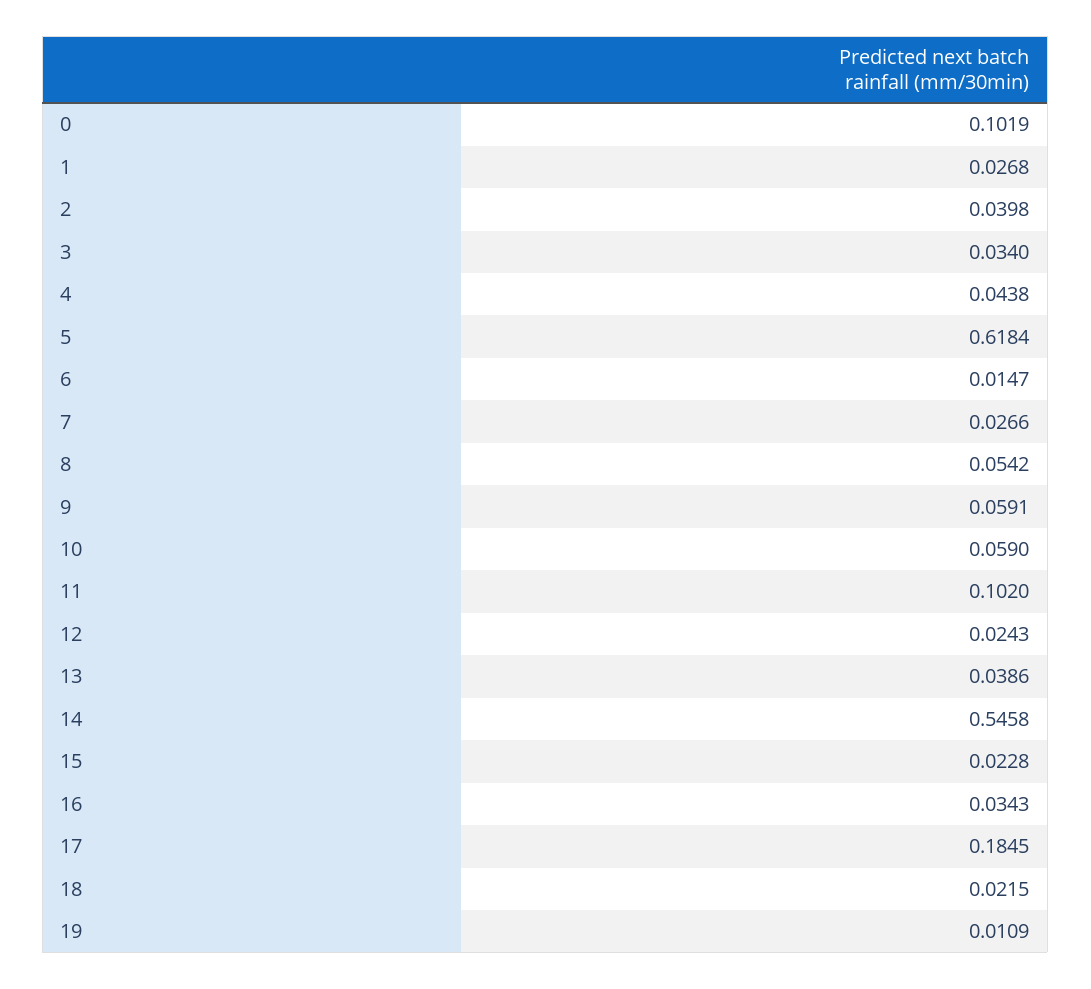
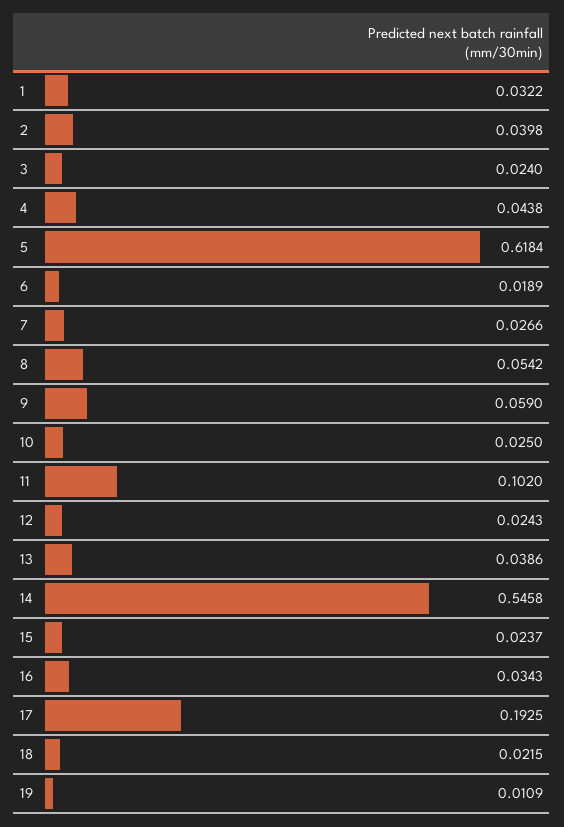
  {
-   "0": 0.1019,
-   "1": 0.0268,
+   "1": 0.0322,
    "2": 0.0398,
-   "3": 0.034,
+   "3": 0.024,
    "4": 0.0438,
    "5": 0.6184,
-   "6": 0.0147,
+   "6": 0.0189,
    "7": 0.0266,
    "8": 0.0542,
-   "9": 0.0591,
+   "9": 0.059,
-   "10": 0.059,
+   "10": 0.025,
    "11": 0.102,
    "12": 0.0243,
    "13": 0.0386,
    "14": 0.5458,
-   "15": 0.0228,
+   "15": 0.0237,
    "16": 0.0343,
-   "17": 0.1845,
+   "17": 0.1925,
    "18": 0.0215,
    "19": 0.0109
  }

